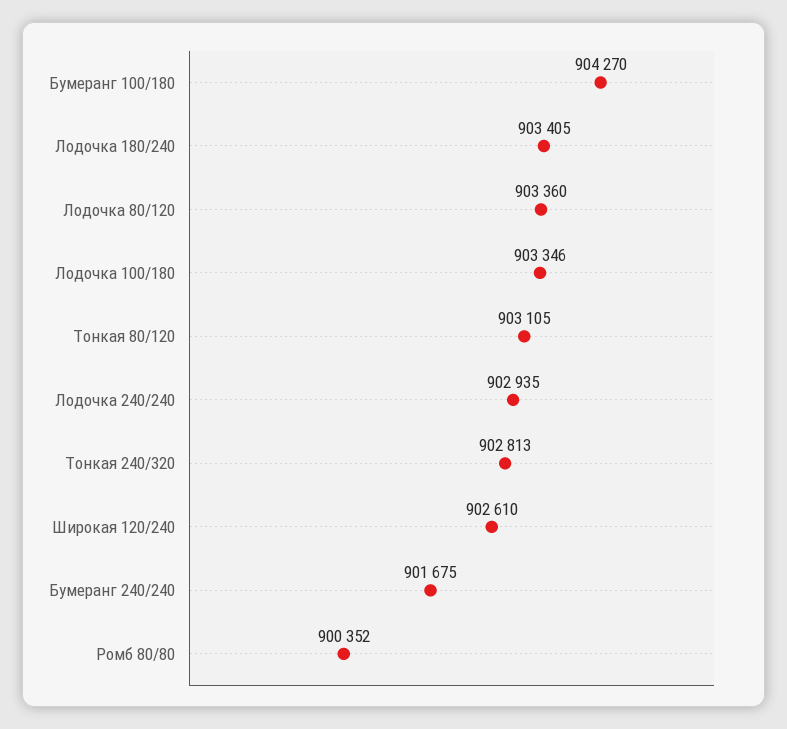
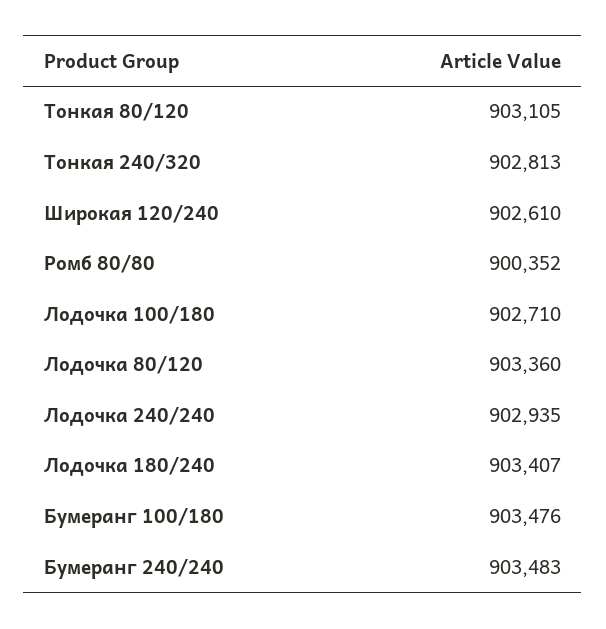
  {
-   "Бумеранг 100/180": 904270,
+   "Бумеранг 100/180": 903476,
-   "Лодочка 180/240": 903405,
+   "Лодочка 180/240": 903407,
    "Лодочка 80/120": 903360,
-   "Лодочка 100/180": 903346,
+   "Лодочка 100/180": 902710,
    "Тонкая 80/120": 903105,
    "Лодочка 240/240": 902935,
    "Тонкая 240/320": 902813,
    "Широкая 120/240": 902610,
-   "Бумеранг 240/240": 901675,
+   "Бумеранг 240/240": 903483,
    "Ромб 80/80": 900352
  }

